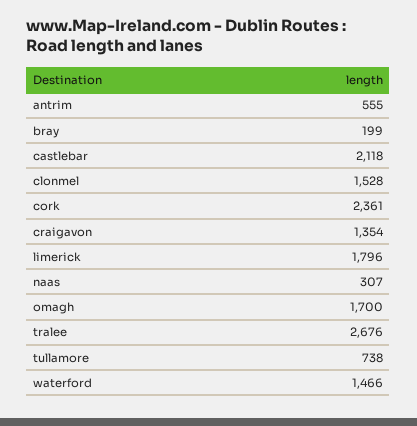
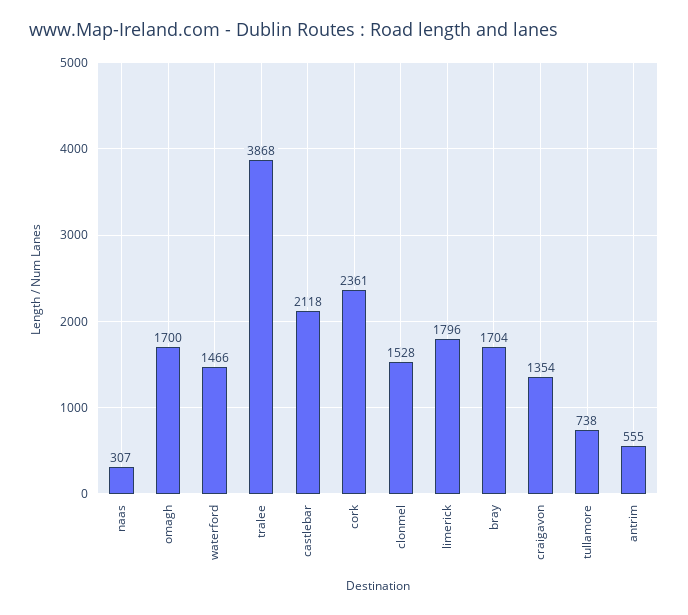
  {
    "antrim": 555,
-   "bray": 199,
+   "bray": 1704,
    "castlebar": 2118,
    "clonmel": 1528,
    "cork": 2361,
    "craigavon": 1354,
    "limerick": 1796,
    "naas": 307,
    "omagh": 1700,
-   "tralee": 2676,
+   "tralee": 3868,
    "tullamore": 738,
    "waterford": 1466
  }

